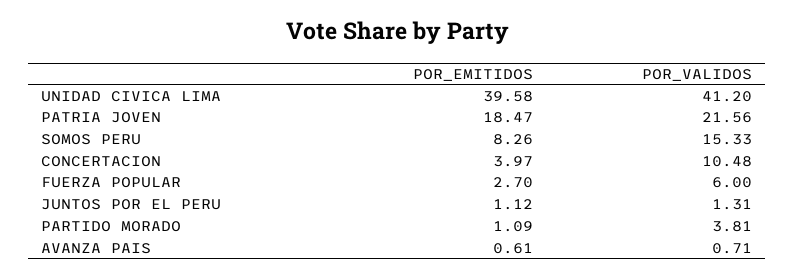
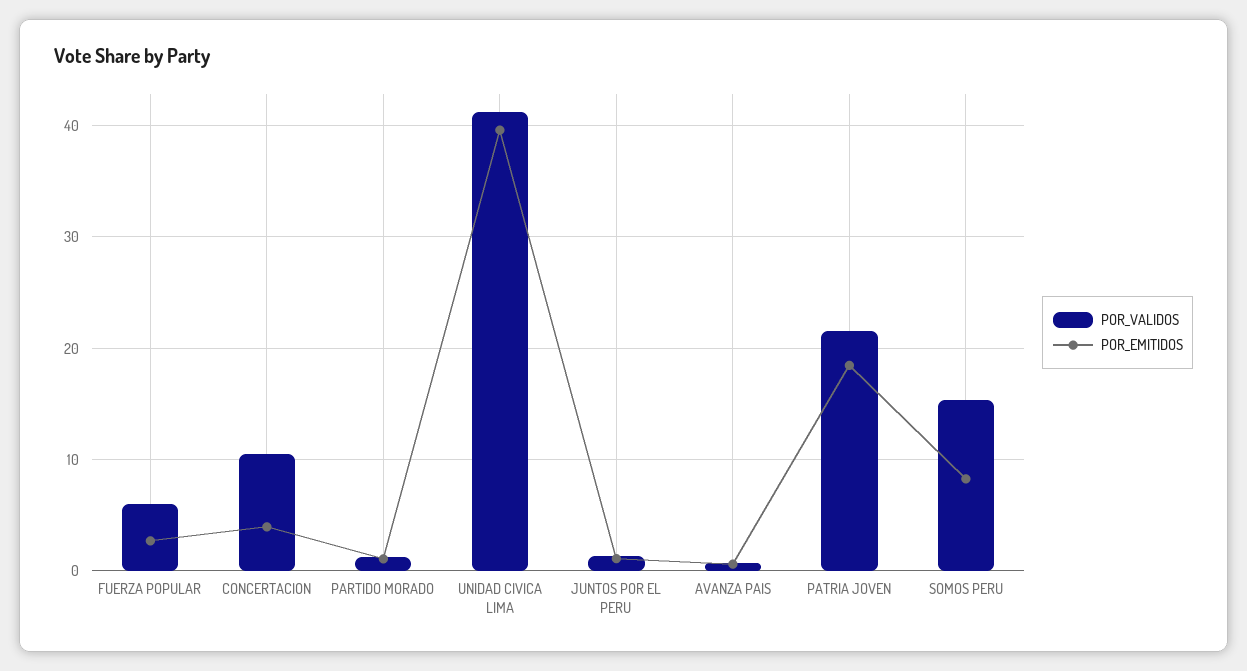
  {
    "POR_EMITIDOS": {
      "UNIDAD CIVICA LIMA": 39.58,
      "PATRIA JOVEN": 18.47,
      "SOMOS PERU": 8.26,
      "CONCERTACION": 3.97,
      "FUERZA POPULAR": 2.7,
      "JUNTOS POR EL PERU": 1.12,
      "PARTIDO MORADO": 1.09,
      "AVANZA PAIS": 0.61
    },
    "POR_VALIDOS": {
      "UNIDAD CIVICA LIMA": 41.2,
      "PATRIA JOVEN": 21.56,
      "SOMOS PERU": 15.33,
      "CONCERTACION": 10.48,
      "FUERZA POPULAR": 6,
      "JUNTOS POR EL PERU": 1.31,
-     "PARTIDO MORADO": 3.81,
+     "PARTIDO MORADO": 1,
      "AVANZA PAIS": 0.71
    }
  }

